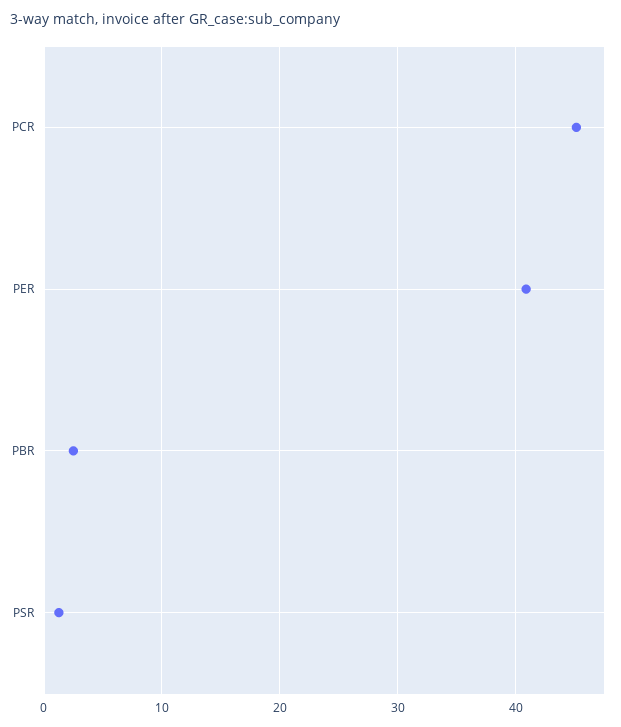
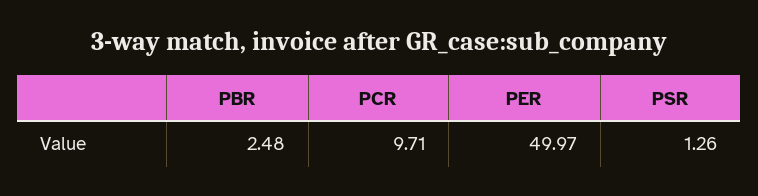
  {
-   "PCR": 45,
+   "PCR": 9.71,
-   "PER": 41,
+   "PER": 49.97,
    "PBR": 2.48,
    "PSR": 1.26
  }

